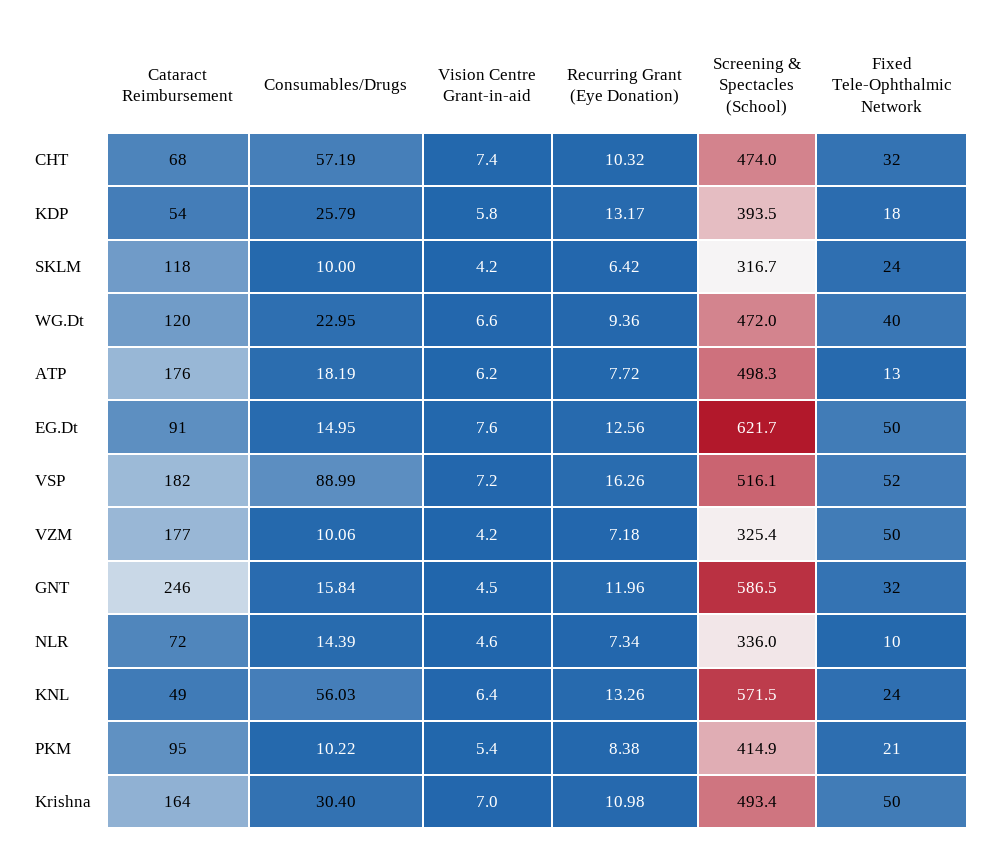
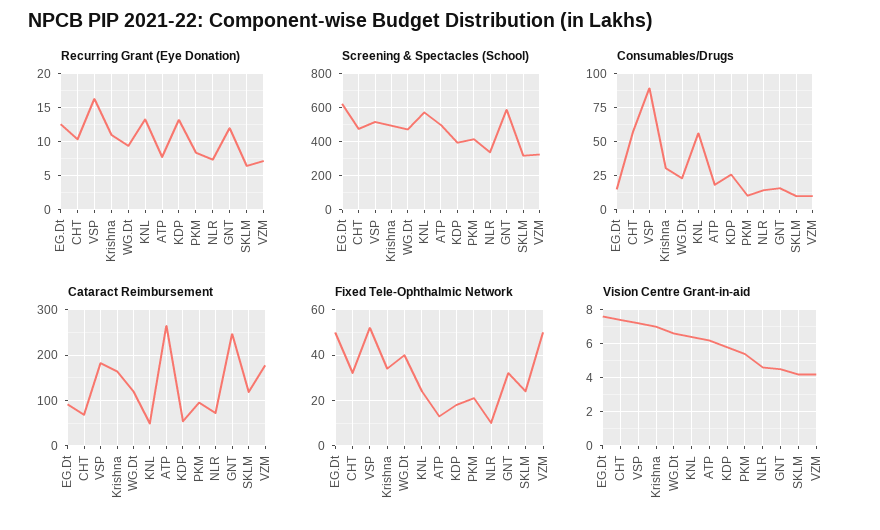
  {
    "Cataract Reimbursement": {
      "CHT": 68,
      "KDP": 54,
      "SKLM": 118,
      "WG.Dt": 120,
-     "ATP": 176,
+     "ATP": 260,
      "EG.Dt": 91,
      "VSP": 182,
      "VZM": 177,
      "GNT": 246,
      "NLR": 72,
      "KNL": 49,
      "PKM": 95,
      "Krishna": 164
    },
    "Consumables/Drugs": {
      "CHT": 57.19,
      "KDP": 25.79,
      "SKLM": 10,
      "WG.Dt": 22.95,
      "ATP": 18.19,
      "EG.Dt": 14.95,
      "VSP": 88.99,
      "VZM": 10.06,
      "GNT": 15.84,
      "NLR": 14.39,
      "KNL": 56.03,
      "PKM": 10.22,
      "Krishna": 30.4
    },
    "Vision Centre Grant-in-aid": {
      "CHT": 7.4,
      "KDP": 5.8,
      "SKLM": 4.2,
      "WG.Dt": 6.6,
      "ATP": 6.2,
      "EG.Dt": 7.6,
      "VSP": 7.2,
      "VZM": 4.2,
      "GNT": 4.5,
      "NLR": 4.6,
      "KNL": 6.4,
      "PKM": 5.4,
      "Krishna": 7
    },
    "Recurring Grant (Eye Donation)": {
      "CHT": 10.32,
      "KDP": 13.17,
      "SKLM": 6.42,
      "WG.Dt": 9.36,
      "ATP": 7.72,
      "EG.Dt": 12.56,
      "VSP": 16.26,
      "VZM": 7.18,
      "GNT": 11.96,
      "NLR": 7.34,
      "KNL": 13.26,
      "PKM": 8.38,
      "Krishna": 10.98
    },
    "Screening & Spectacles (School)": {
      "CHT": 474,
      "KDP": 393.5,
      "SKLM": 316.7,
      "WG.Dt": 472,
      "ATP": 498.3,
      "EG.Dt": 621.7,
      "VSP": 516.1,
      "VZM": 325.4,
      "GNT": 586.5,
      "NLR": 336,
      "KNL": 571.5,
      "PKM": 414.9,
      "Krishna": 493.4
    },
    "Fixed Tele-Ophthalmic Network": {
      "CHT": 32,
      "KDP": 18,
      "SKLM": 24,
      "WG.Dt": 40,
      "ATP": 13,
      "EG.Dt": 50,
      "VSP": 52,
      "VZM": 50,
      "GNT": 32,
      "NLR": 10,
      "KNL": 24,
      "PKM": 21,
-     "Krishna": 50
+     "Krishna": 35
    }
  }

